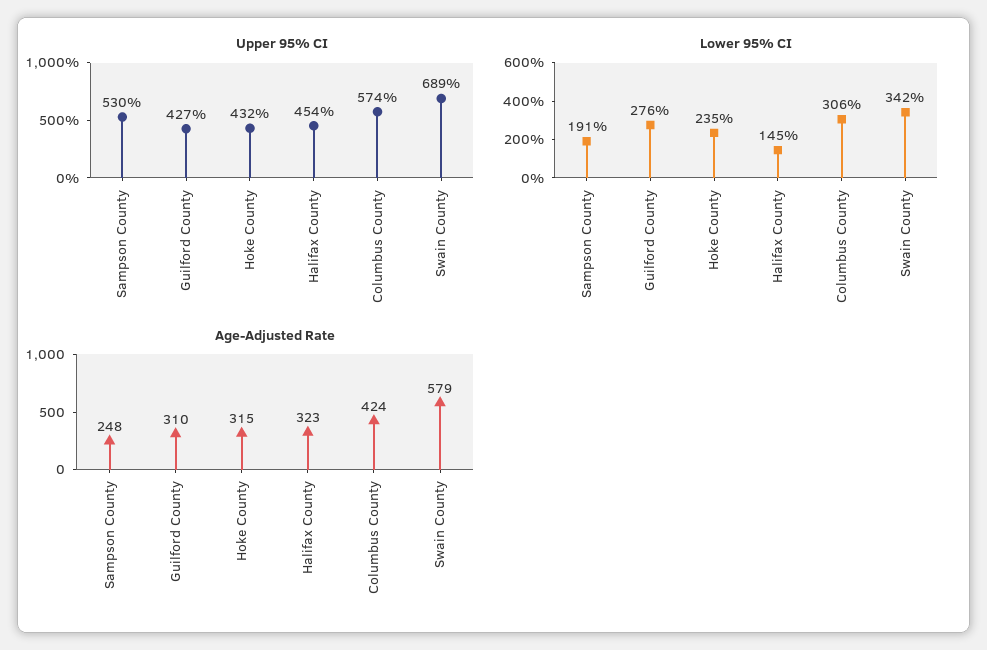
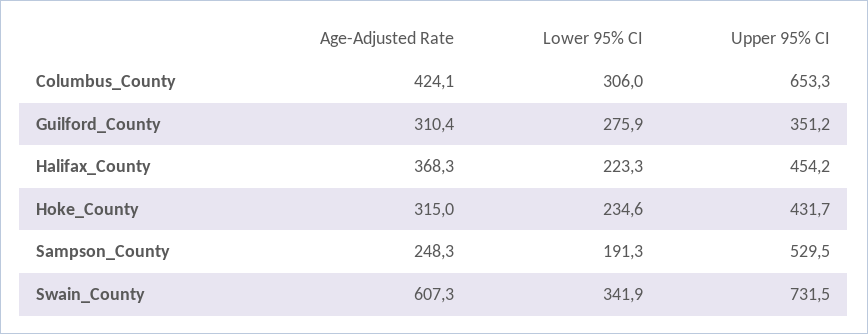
  {
    "Upper 95% CI": {
      "Sampson County": 529.5,
-     "Guilford County": 427,
+     "Guilford County": 351.2,
      "Hoke County": 431.7,
      "Halifax County": 454.2,
-     "Columbus County": 574,
+     "Columbus County": 653.3,
-     "Swain County": 689
+     "Swain County": 731.5
    },
    "Lower 95% CI": {
      "Sampson County": 191.3,
      "Guilford County": 275.9,
      "Hoke County": 234.6,
-     "Halifax County": 145,
+     "Halifax County": 223.3,
      "Columbus County": 306,
      "Swain County": 341.9
    },
    "Age-Adjusted Rate": {
      "Sampson County": 248.3,
      "Guilford County": 310.4,
      "Hoke County": 315,
-     "Halifax County": 323,
+     "Halifax County": 368.3,
      "Columbus County": 424.1,
-     "Swain County": 579
+     "Swain County": 607.3
    }
  }

